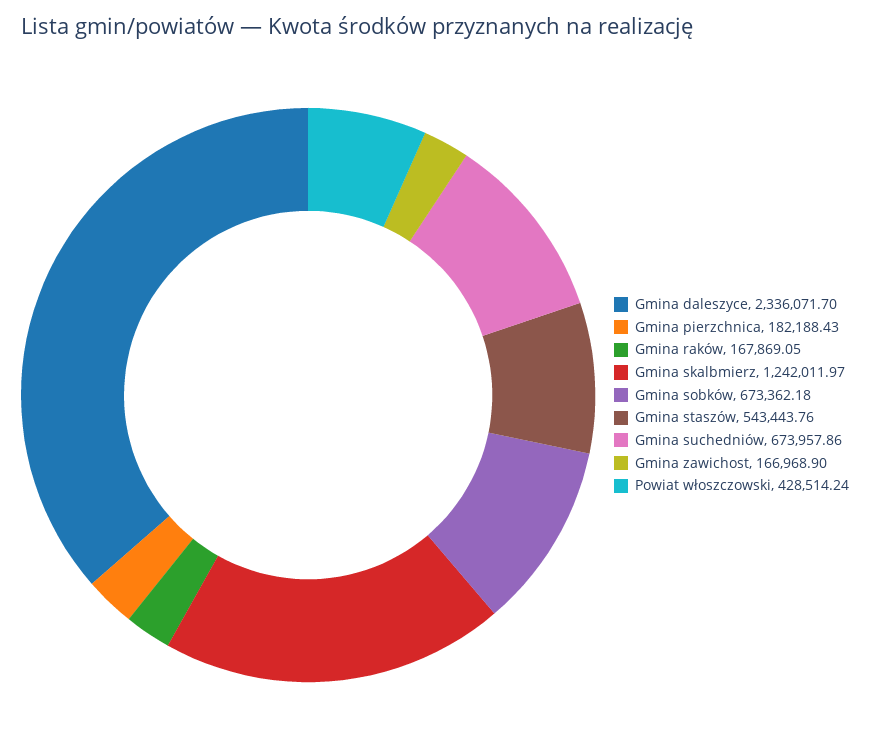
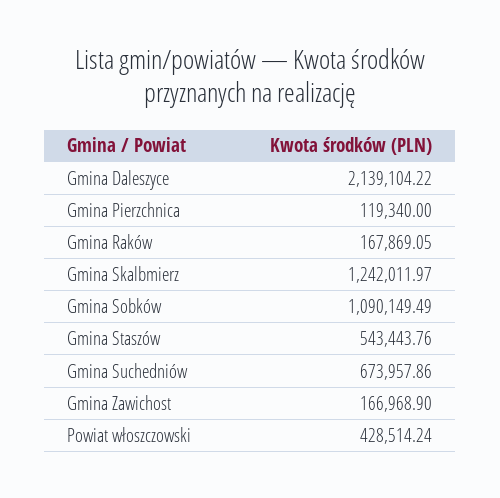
  {
-   "Gmina daleszyce": 2336071.7,
+   "Gmina daleszyce": 2139104.22,
-   "Gmina pierzchnica": 182188.43,
+   "Gmina pierzchnica": 119340,
    "Gmina raków": 167869.05,
    "Gmina skalbmierz": 1242011.97,
-   "Gmina sobków": 673362.18,
+   "Gmina sobków": 1090149.49,
    "Gmina staszów": 543443.76,
    "Gmina suchedniów": 673957.86,
    "Gmina zawichost": 166968.9,
    "Powiat włoszczowski": 428514.24
  }

